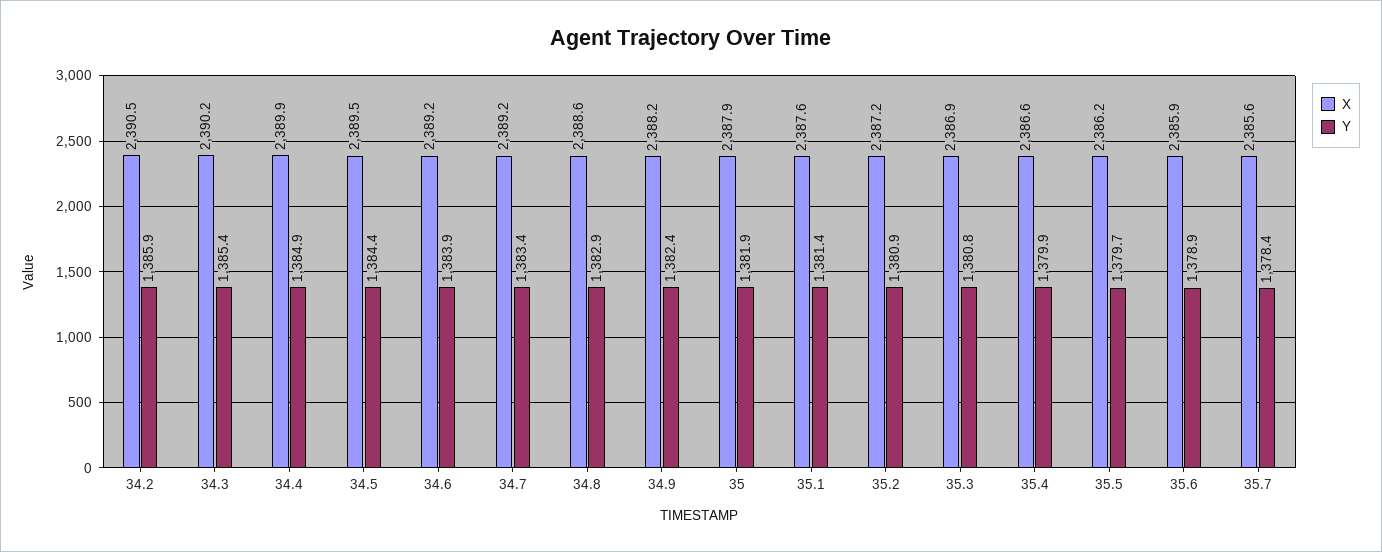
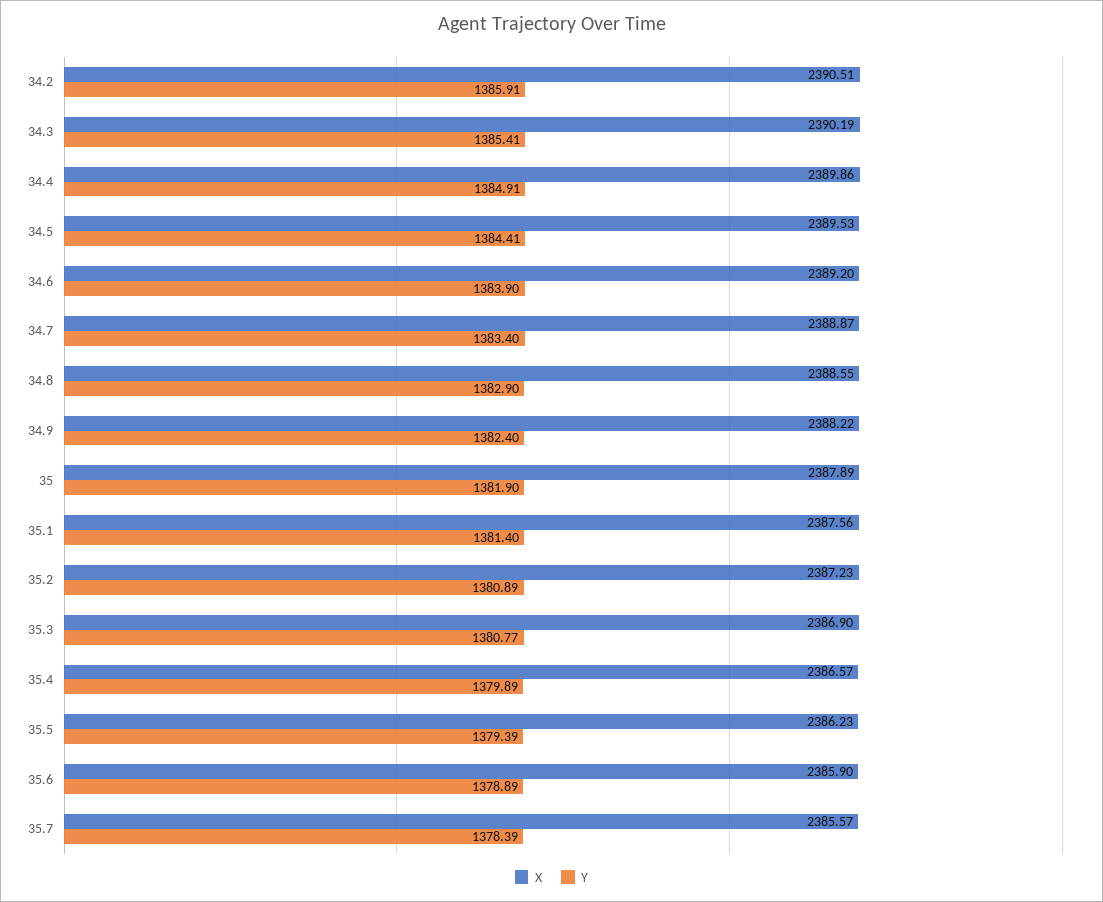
  {
    "X": {
      "34.2": 2390.51,
      "34.3": 2390.19,
      "34.4": 2389.86,
      "34.5": 2389.53,
      "34.6": 2389.2,
-     "34.7": 2389.2,
+     "34.7": 2388.87,
      "34.8": 2388.55,
      "34.9": 2388.22,
      "35": 2387.89,
      "35.1": 2387.56,
      "35.2": 2387.23,
      "35.3": 2386.9,
      "35.4": 2386.57,
      "35.5": 2386.23,
      "35.6": 2385.9,
      "35.7": 2385.57
    },
    "Y": {
      "34.2": 1385.91,
      "34.3": 1385.41,
      "34.4": 1384.91,
      "34.5": 1384.41,
      "34.6": 1383.9,
      "34.7": 1383.4,
      "34.8": 1382.9,
      "34.9": 1382.4,
      "35": 1381.9,
      "35.1": 1381.4,
      "35.2": 1380.89,
      "35.3": 1380.77,
      "35.4": 1379.89,
-     "35.5": 1379.7,
+     "35.5": 1379.39,
      "35.6": 1378.89,
      "35.7": 1378.39
    }
  }

